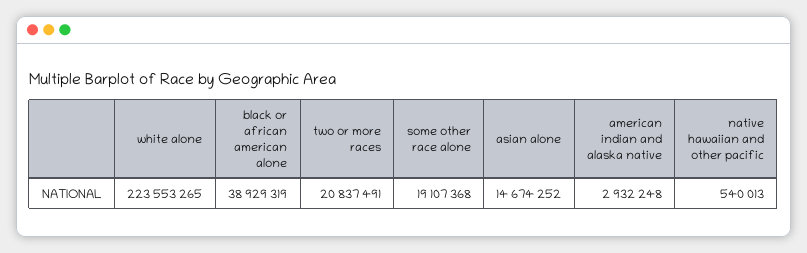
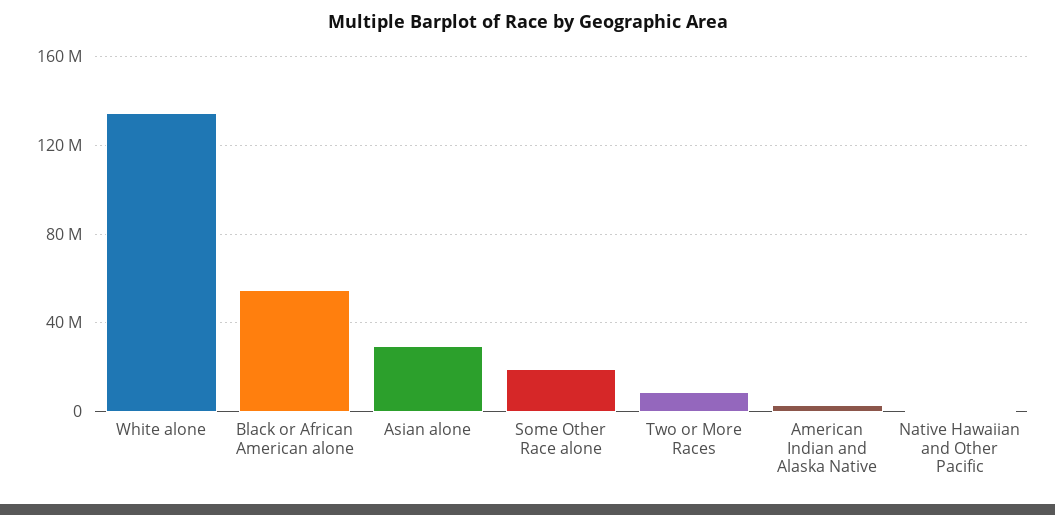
  {
-   "white alone": 223553265,
+   "white alone": 135000000,
-   "black or african american alone": 38929319,
+   "black or african american alone": 55000000,
-   "two or more races": 20837491,
+   "two or more races": 10000000,
    "some other race alone": 19107368,
-   "asian alone": 14674252,
+   "asian alone": 30000000,
    "american indian and alaska native": 2932248,
    "native hawaiian and other pacific": 540013
  }

